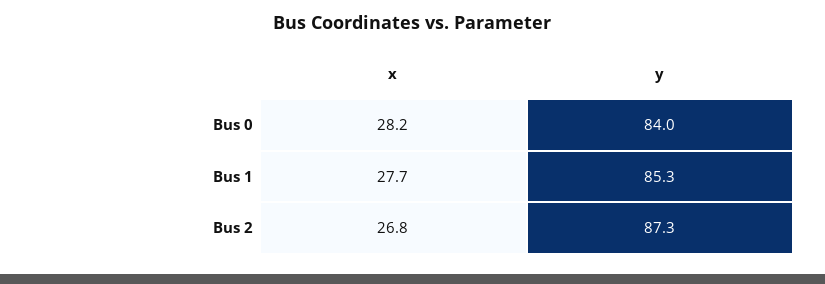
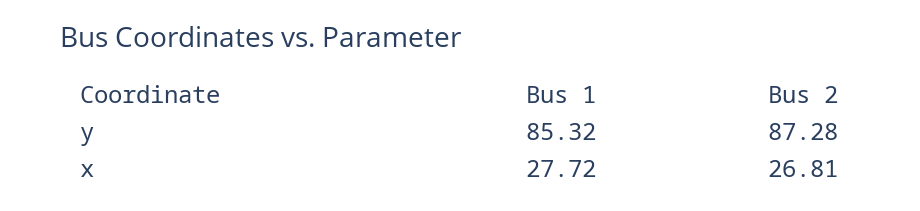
  {
    "x": {
-     "Bus 0": 28.2,
      "Bus 1": 27.72,
      "Bus 2": 26.81
    },
    "y": {
-     "Bus 0": 84,
      "Bus 1": 85.32,
      "Bus 2": 87.28
    }
  }

